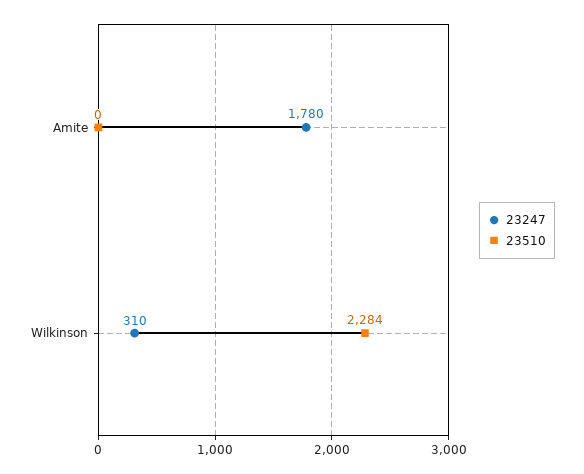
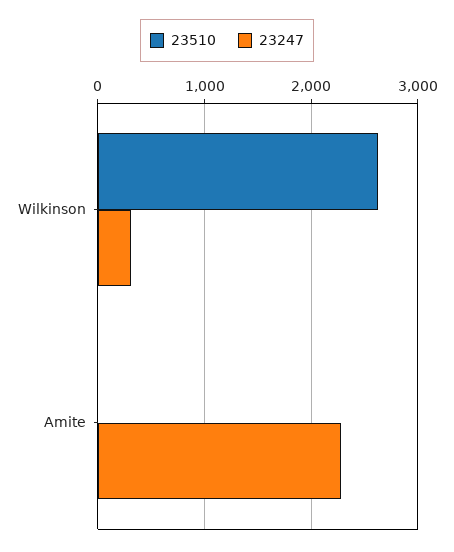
  {
    "23247": {
-     "Amite": 1780,
+     "Amite": 2300,
      "Wilkinson": 310
    },
    "23510": {
      "Amite": 0,
-     "Wilkinson": 2284
+     "Wilkinson": 2600
    }
  }

